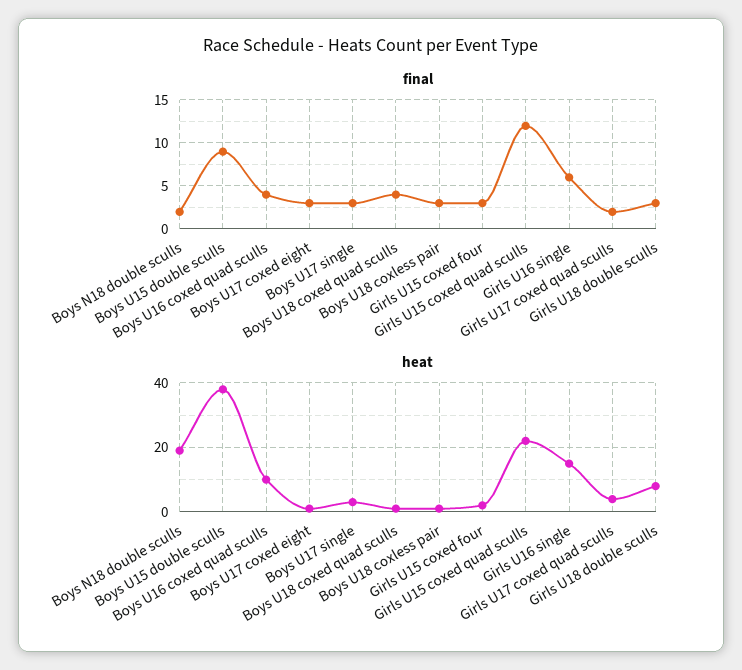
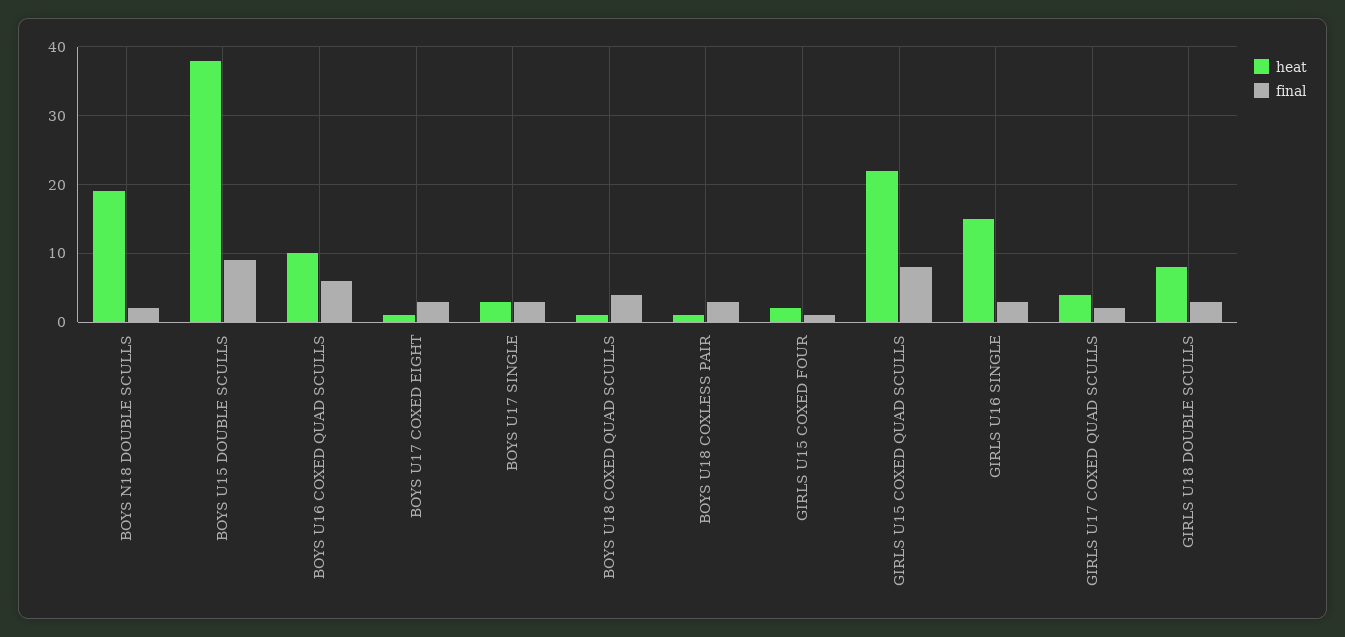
  {
    "final": {
      "Boys N18 double sculls": 2,
      "Boys U15 double sculls": 9,
-     "Boys U16 coxed quad sculls": 4,
+     "Boys U16 coxed quad sculls": 6,
      "Boys U17 coxed eight": 3,
      "Boys U17 single": 3,
      "Boys U18 coxed quad sculls": 4,
      "Boys U18 coxless pair": 3,
-     "Girls U15 coxed four": 3,
+     "Girls U15 coxed four": 1,
-     "Girls U15 coxed quad sculls": 12,
+     "Girls U15 coxed quad sculls": 8,
-     "Girls U16 single": 6,
+     "Girls U16 single": 3,
      "Girls U17 coxed quad sculls": 2,
      "Girls U18 double sculls": 3
    },
    "heat": {
      "Boys N18 double sculls": 19,
      "Boys U15 double sculls": 38,
      "Boys U16 coxed quad sculls": 10,
      "Boys U17 coxed eight": 1,
      "Boys U17 single": 3,
      "Boys U18 coxed quad sculls": 1,
      "Boys U18 coxless pair": 1,
      "Girls U15 coxed four": 2,
      "Girls U15 coxed quad sculls": 22,
      "Girls U16 single": 15,
      "Girls U17 coxed quad sculls": 4,
      "Girls U18 double sculls": 8
    }
  }

